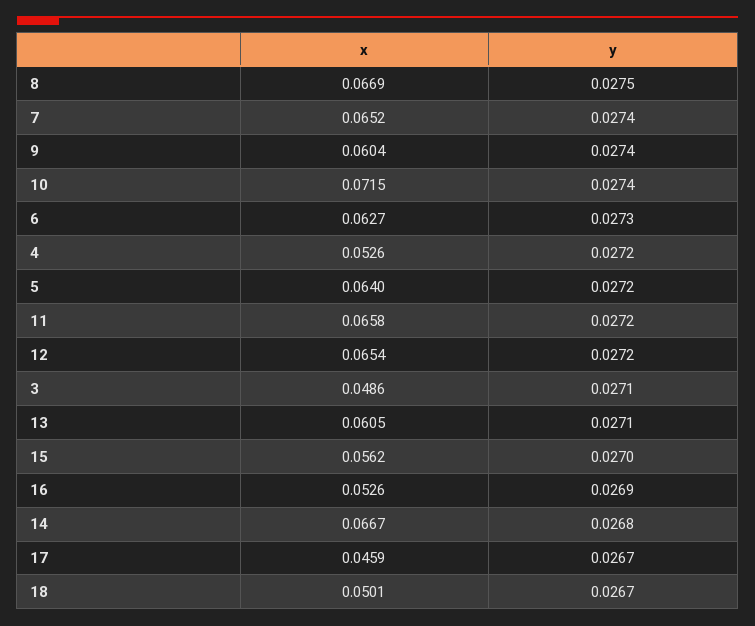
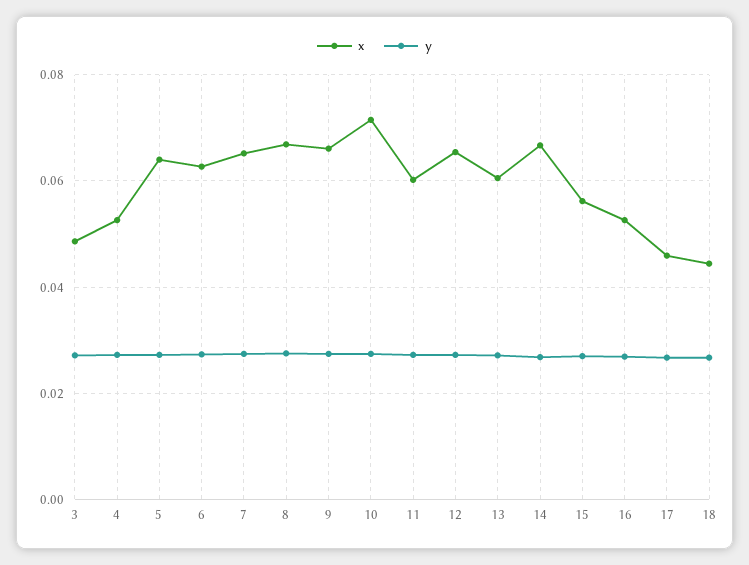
  {
    "x": {
      "8": 0.0669,
      "7": 0.0652,
-     "9": 0.0604,
+     "9": 0.066,
      "10": 0.0715,
      "6": 0.0627,
      "4": 0.0526,
      "5": 0.064,
-     "11": 0.0658,
+     "11": 0.06,
      "12": 0.0654,
      "3": 0.0486,
      "13": 0.0605,
      "15": 0.0562,
      "16": 0.0526,
      "14": 0.0667,
      "17": 0.0459,
-     "18": 0.0501
+     "18": 0.044
    },
    "y": {
      "8": 0.0275,
      "7": 0.0274,
      "9": 0.0274,
      "10": 0.0274,
      "6": 0.0273,
      "4": 0.0272,
      "5": 0.0272,
      "11": 0.0272,
      "12": 0.0272,
      "3": 0.0271,
      "13": 0.0271,
      "15": 0.027,
      "16": 0.0269,
      "14": 0.0268,
      "17": 0.0267,
      "18": 0.0267
    }
  }

